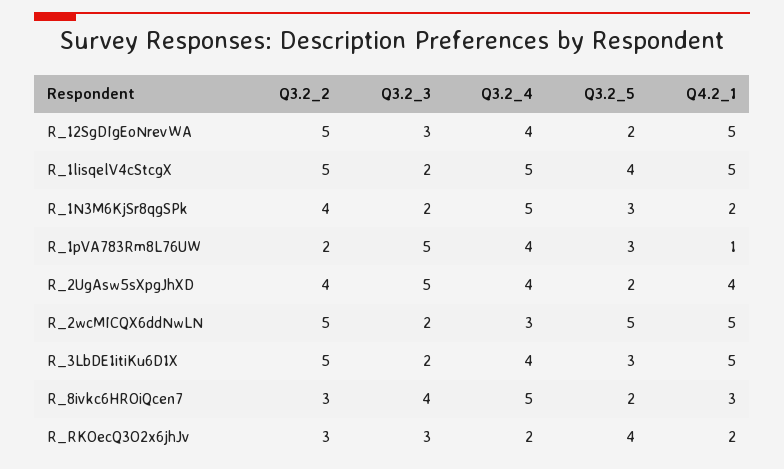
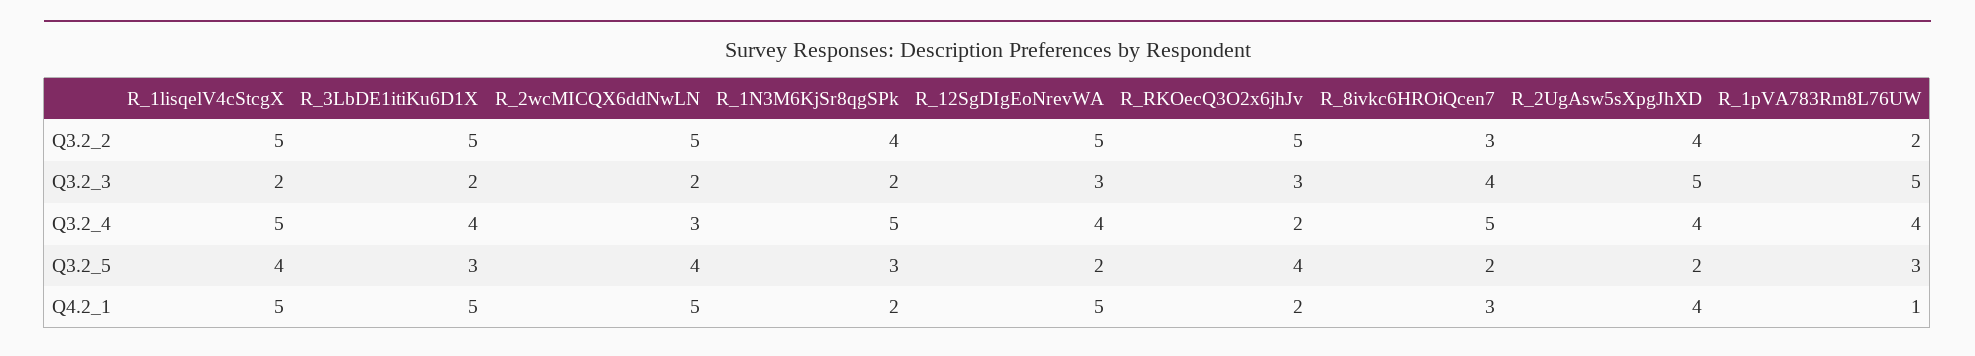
  {
    "Q3.2_2": {
      "R_12SgDIgEoNrevWA": 5,
      "R_1lisqelV4cStcgX": 5,
      "R_1N3M6KjSr8qgSPk": 4,
      "R_1pVA783Rm8L76UW": 2,
      "R_2UgAsw5sXpgJhXD": 4,
      "R_2wcMICQX6ddNwLN": 5,
      "R_3LbDE1itiKu6D1X": 5,
      "R_8ivkc6HROiQcen7": 3,
-     "R_RKOecQ3O2x6jhJv": 3
+     "R_RKOecQ3O2x6jhJv": 5
    },
    "Q3.2_3": {
      "R_12SgDIgEoNrevWA": 3,
      "R_1lisqelV4cStcgX": 2,
      "R_1N3M6KjSr8qgSPk": 2,
      "R_1pVA783Rm8L76UW": 5,
      "R_2UgAsw5sXpgJhXD": 5,
      "R_2wcMICQX6ddNwLN": 2,
      "R_3LbDE1itiKu6D1X": 2,
      "R_8ivkc6HROiQcen7": 4,
      "R_RKOecQ3O2x6jhJv": 3
    },
    "Q3.2_4": {
      "R_12SgDIgEoNrevWA": 4,
      "R_1lisqelV4cStcgX": 5,
      "R_1N3M6KjSr8qgSPk": 5,
      "R_1pVA783Rm8L76UW": 4,
      "R_2UgAsw5sXpgJhXD": 4,
      "R_2wcMICQX6ddNwLN": 3,
      "R_3LbDE1itiKu6D1X": 4,
      "R_8ivkc6HROiQcen7": 5,
      "R_RKOecQ3O2x6jhJv": 2
    },
    "Q3.2_5": {
      "R_12SgDIgEoNrevWA": 2,
      "R_1lisqelV4cStcgX": 4,
      "R_1N3M6KjSr8qgSPk": 3,
      "R_1pVA783Rm8L76UW": 3,
      "R_2UgAsw5sXpgJhXD": 2,
-     "R_2wcMICQX6ddNwLN": 5,
+     "R_2wcMICQX6ddNwLN": 4,
      "R_3LbDE1itiKu6D1X": 3,
      "R_8ivkc6HROiQcen7": 2,
      "R_RKOecQ3O2x6jhJv": 4
    },
    "Q4.2_1": {
      "R_12SgDIgEoNrevWA": 5,
      "R_1lisqelV4cStcgX": 5,
      "R_1N3M6KjSr8qgSPk": 2,
      "R_1pVA783Rm8L76UW": 1,
      "R_2UgAsw5sXpgJhXD": 4,
      "R_2wcMICQX6ddNwLN": 5,
      "R_3LbDE1itiKu6D1X": 5,
      "R_8ivkc6HROiQcen7": 3,
      "R_RKOecQ3O2x6jhJv": 2
    }
  }

